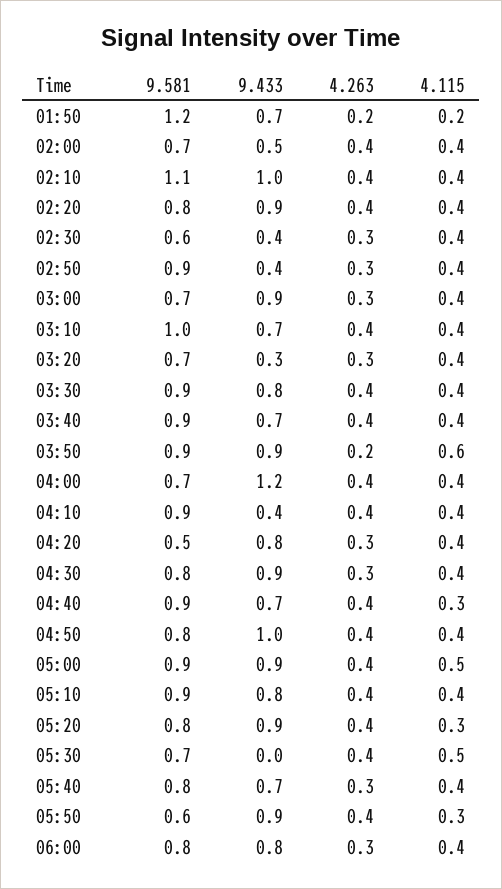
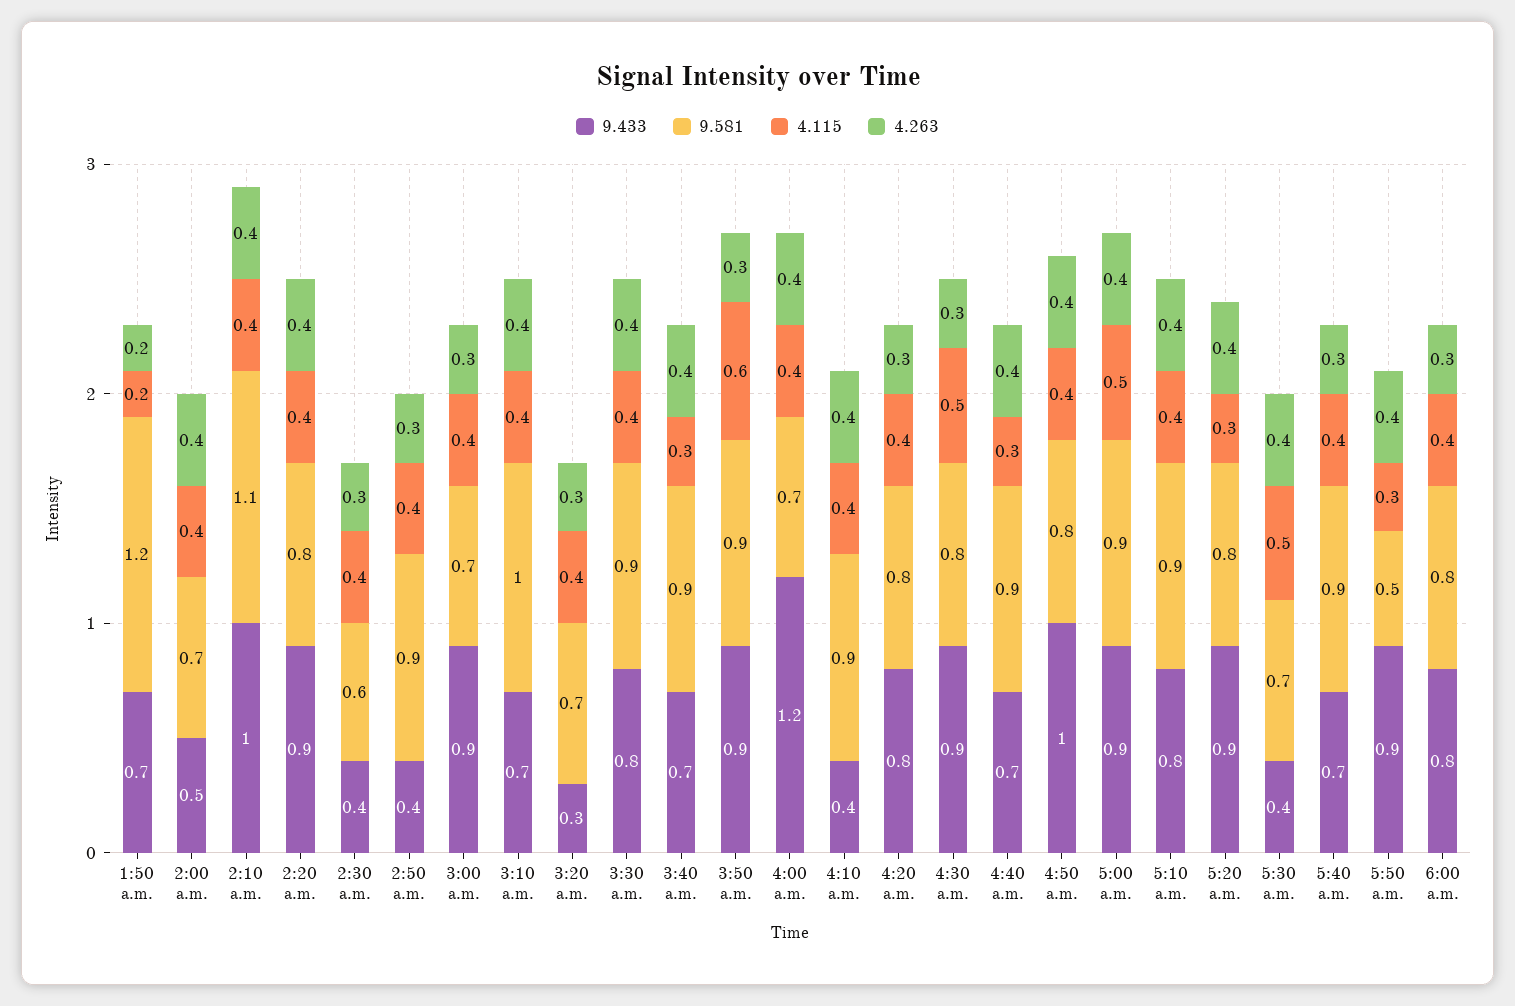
  {
    "9.581": {
      "01:50": 1.2,
      "02:00": 0.7,
      "02:10": 1.1,
      "02:20": 0.8,
      "02:30": 0.6,
      "02:50": 0.9,
      "03:00": 0.7,
      "03:10": 1,
      "03:20": 0.7,
      "03:30": 0.9,
      "03:40": 0.9,
      "03:50": 0.9,
      "04:00": 0.7,
      "04:10": 0.9,
-     "04:20": 0.5,
+     "04:20": 0.8,
      "04:30": 0.8,
      "04:40": 0.9,
      "04:50": 0.8,
      "05:00": 0.9,
      "05:10": 0.9,
      "05:20": 0.8,
      "05:30": 0.7,
-     "05:40": 0.8,
+     "05:40": 0.9,
-     "05:50": 0.6,
+     "05:50": 0.5,
      "06:00": 0.8
    },
    "9.433": {
      "01:50": 0.7,
      "02:00": 0.5,
      "02:10": 1,
      "02:20": 0.9,
      "02:30": 0.4,
      "02:50": 0.4,
      "03:00": 0.9,
      "03:10": 0.7,
      "03:20": 0.3,
      "03:30": 0.8,
      "03:40": 0.7,
      "03:50": 0.9,
      "04:00": 1.2,
      "04:10": 0.4,
      "04:20": 0.8,
      "04:30": 0.9,
      "04:40": 0.7,
      "04:50": 1,
      "05:00": 0.9,
      "05:10": 0.8,
      "05:20": 0.9,
-     "05:30": 0,
+     "05:30": 0.4,
      "05:40": 0.7,
      "05:50": 0.9,
      "06:00": 0.8
    },
    "4.263": {
      "01:50": 0.2,
      "02:00": 0.4,
      "02:10": 0.4,
      "02:20": 0.4,
      "02:30": 0.3,
      "02:50": 0.3,
      "03:00": 0.3,
      "03:10": 0.4,
      "03:20": 0.3,
      "03:30": 0.4,
      "03:40": 0.4,
-     "03:50": 0.2,
+     "03:50": 0.3,
      "04:00": 0.4,
      "04:10": 0.4,
      "04:20": 0.3,
      "04:30": 0.3,
      "04:40": 0.4,
      "04:50": 0.4,
      "05:00": 0.4,
      "05:10": 0.4,
      "05:20": 0.4,
      "05:30": 0.4,
      "05:40": 0.3,
      "05:50": 0.4,
      "06:00": 0.3
    },
    "4.115": {
      "01:50": 0.2,
      "02:00": 0.4,
      "02:10": 0.4,
      "02:20": 0.4,
      "02:30": 0.4,
      "02:50": 0.4,
      "03:00": 0.4,
      "03:10": 0.4,
      "03:20": 0.4,
      "03:30": 0.4,
-     "03:40": 0.4,
+     "03:40": 0.3,
      "03:50": 0.6,
      "04:00": 0.4,
      "04:10": 0.4,
      "04:20": 0.4,
-     "04:30": 0.4,
+     "04:30": 0.5,
      "04:40": 0.3,
      "04:50": 0.4,
      "05:00": 0.5,
      "05:10": 0.4,
      "05:20": 0.3,
      "05:30": 0.5,
      "05:40": 0.4,
      "05:50": 0.3,
      "06:00": 0.4
    }
  }

